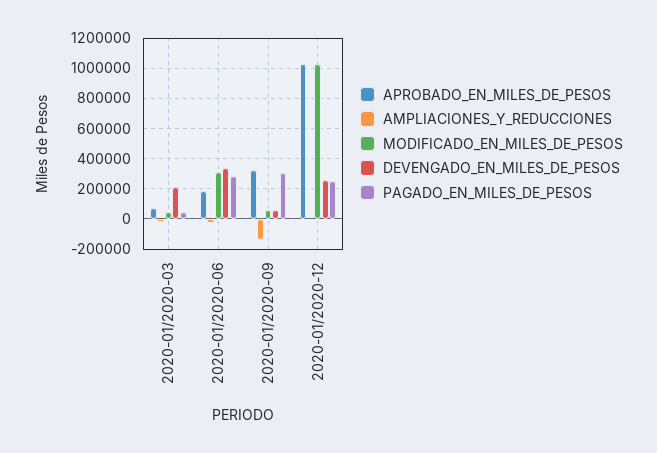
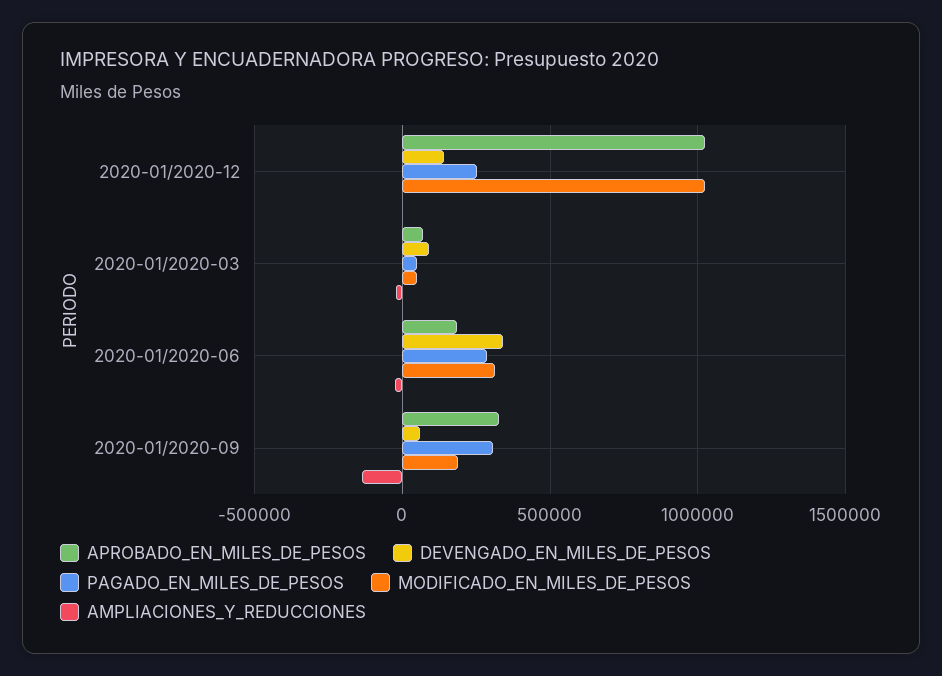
  {
    "APROBADO_EN_MILES_DE_PESOS": {
      "2020-01/2020-03": 50000,
      "2020-01/2020-06": 200000,
      "2020-01/2020-09": 350000,
      "2020-01/2020-12": 1050000
    },
    "AMPLIACIONES_Y_REDUCCIONES": {
      "2020-01/2020-03": 0,
      "2020-01/2020-06": 0,
      "2020-01/2020-09": -150000,
      "2020-01/2020-12": 0
    },
    "MODIFICADO_EN_MILES_DE_PESOS": {
      "2020-01/2020-03": 50000,
      "2020-01/2020-06": 300000,
-     "2020-01/2020-09": 50000,
+     "2020-01/2020-09": 200000,
      "2020-01/2020-12": 1050000
    },
    "DEVENGADO_EN_MILES_DE_PESOS": {
-     "2020-01/2020-03": 200000,
+     "2020-01/2020-03": 100000,
      "2020-01/2020-06": 350000,
      "2020-01/2020-09": 50000,
-     "2020-01/2020-12": 250000
+     "2020-01/2020-12": 150000
    },
    "PAGADO_EN_MILES_DE_PESOS": {
      "2020-01/2020-03": 50000,
      "2020-01/2020-06": 300000,
      "2020-01/2020-09": 300000,
      "2020-01/2020-12": 250000
    }
  }

